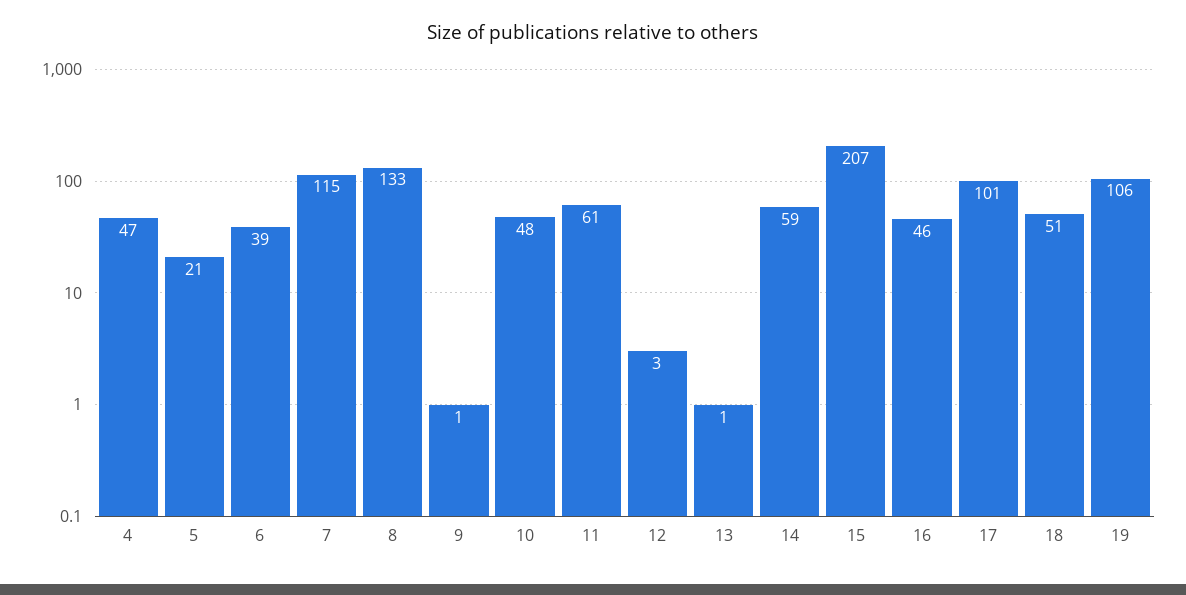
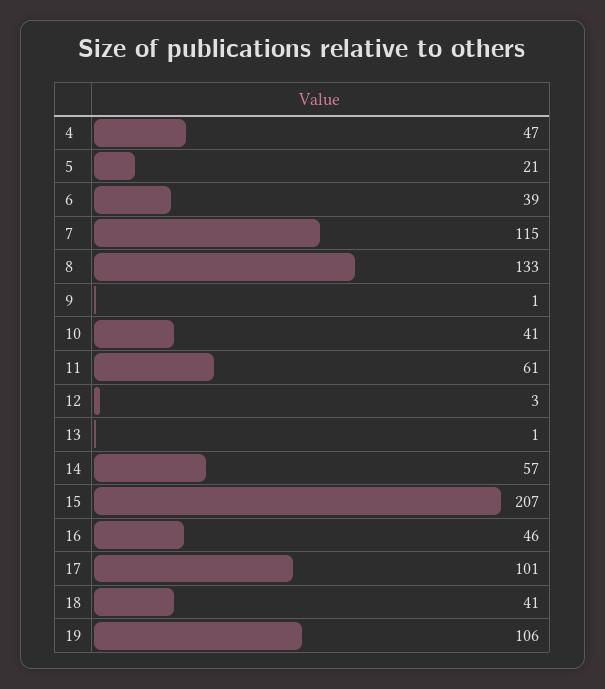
  {
    "4": 47,
    "5": 21,
    "6": 39,
    "7": 115,
    "8": 133,
    "9": 1,
-   "10": 48,
+   "10": 41,
    "11": 61,
    "12": 3,
    "13": 1,
-   "14": 59,
+   "14": 57,
    "15": 207,
    "16": 46,
    "17": 101,
-   "18": 51,
+   "18": 41,
    "19": 106
  }

